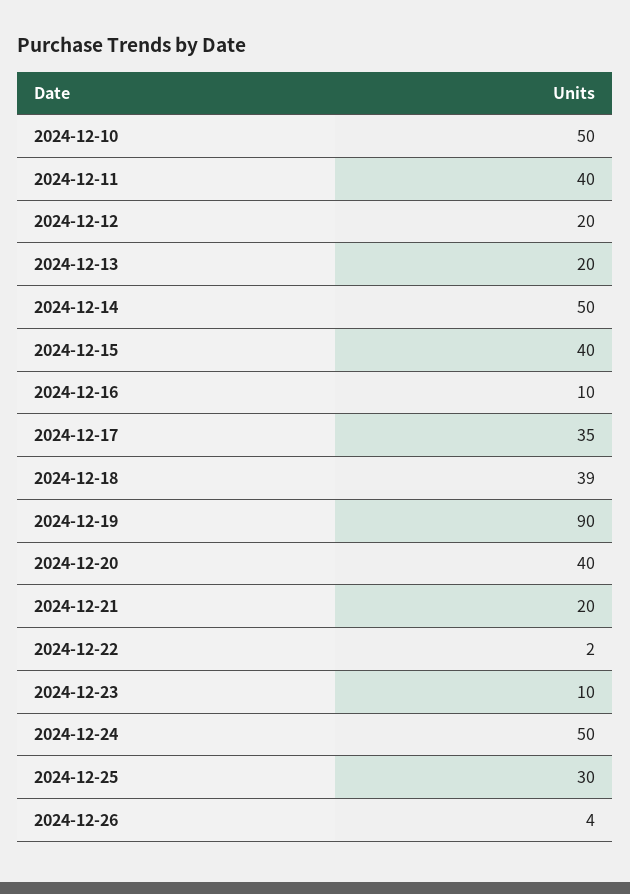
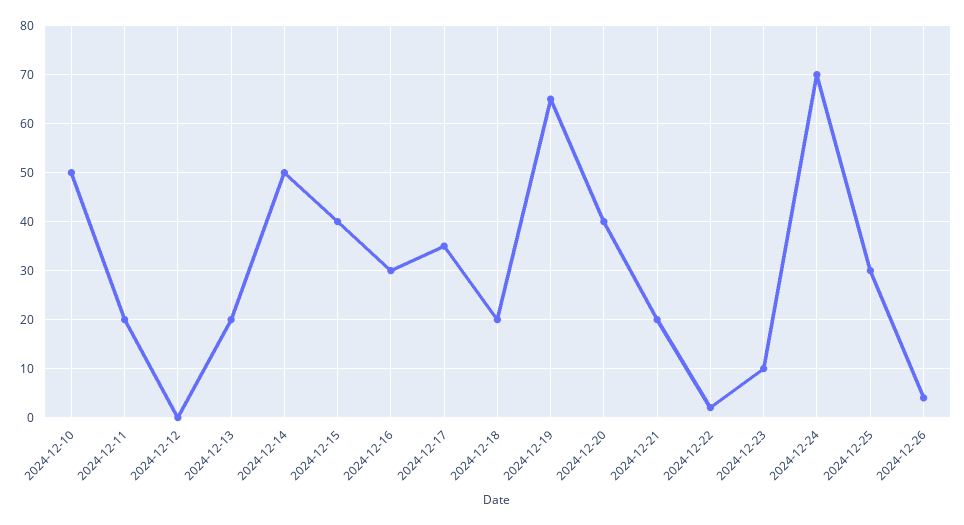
  {
    "2024-12-10": 50,
-   "2024-12-11": 40,
+   "2024-12-11": 20,
-   "2024-12-12": 20,
+   "2024-12-12": 0,
    "2024-12-13": 20,
    "2024-12-14": 50,
    "2024-12-15": 40,
-   "2024-12-16": 10,
+   "2024-12-16": 30,
    "2024-12-17": 35,
-   "2024-12-18": 39,
+   "2024-12-18": 20,
-   "2024-12-19": 90,
+   "2024-12-19": 65,
    "2024-12-20": 40,
    "2024-12-21": 20,
    "2024-12-22": 2,
    "2024-12-23": 10,
-   "2024-12-24": 50,
+   "2024-12-24": 70,
    "2024-12-25": 30,
    "2024-12-26": 4
  }

